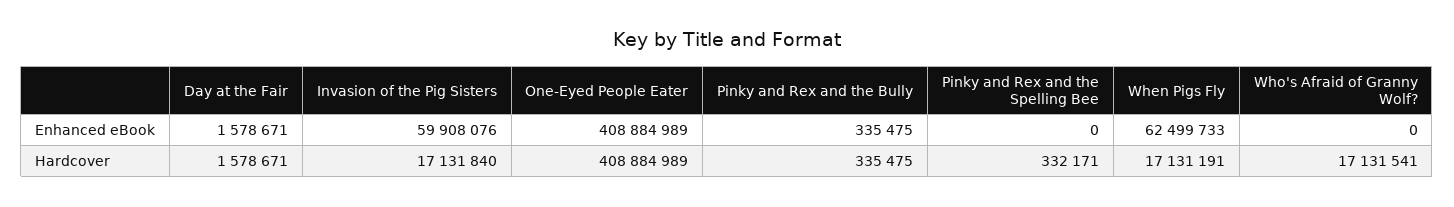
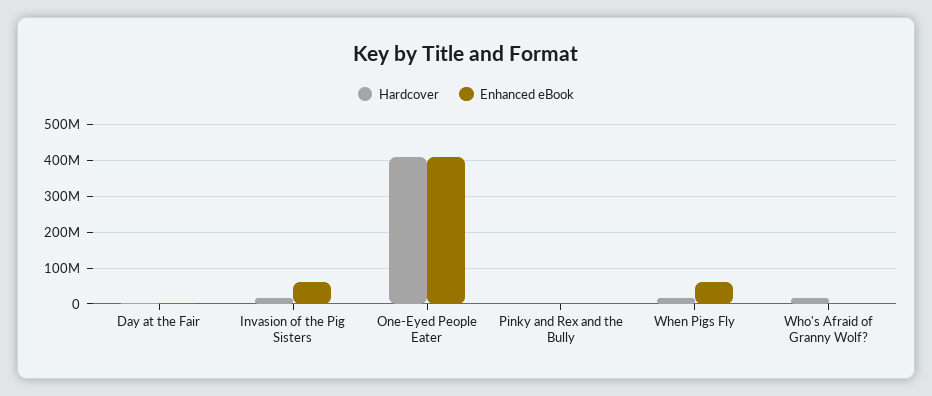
  {
    "Enhanced eBook": {
      "Day at the Fair": 1578671,
      "Invasion of the Pig Sisters": 59908076,
      "One-Eyed People Eater": 408884989,
      "Pinky and Rex and the Bully": 335475,
-     "Pinky and Rex and the Spelling Bee": 0,
      "When Pigs Fly": 62499733,
      "Who's Afraid of Granny Wolf?": 0
    },
    "Hardcover": {
      "Day at the Fair": 1578671,
      "Invasion of the Pig Sisters": 17131840,
      "One-Eyed People Eater": 408884989,
      "Pinky and Rex and the Bully": 335475,
-     "Pinky and Rex and the Spelling Bee": 332171,
      "When Pigs Fly": 17131191,
      "Who's Afraid of Granny Wolf?": 17131541
    }
  }

